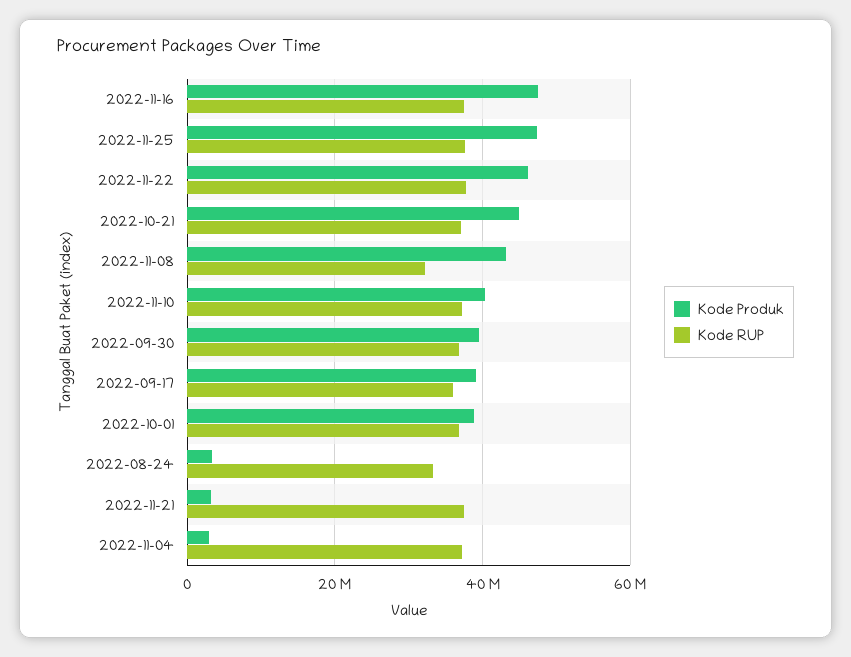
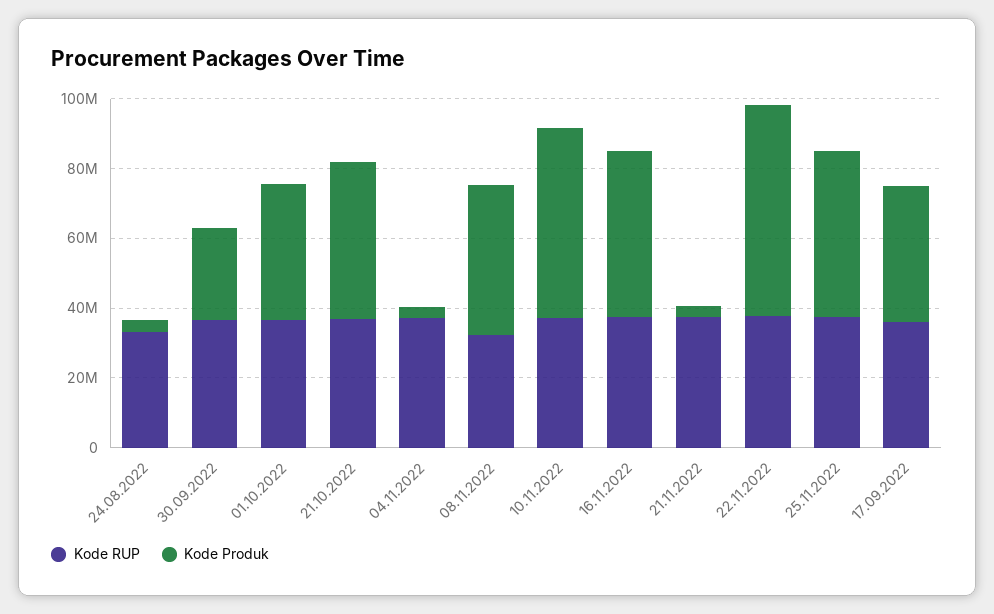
  {
    "Kode Produk": {
      "2022-11-16": 48000000,
      "2022-11-25": 48000000,
-     "2022-11-22": 46000000,
+     "2022-11-22": 60000000,
      "2022-10-21": 44000000,
      "2022-11-08": 44000000,
-     "2022-11-10": 40000000,
+     "2022-11-10": 55000000,
-     "2022-09-30": 40000000,
+     "2022-09-30": 25000000,
      "2022-09-17": 40000000,
      "2022-10-01": 38000000,
      "2022-08-24": 4000000,
      "2022-11-21": 4000000,
      "2022-11-04": 2000000
    },
    "Kode RUP": {
      "2022-11-16": 38000000,
      "2022-11-25": 38000000,
      "2022-11-22": 38000000,
      "2022-10-21": 38000000,
      "2022-11-08": 32000000,
      "2022-11-10": 38000000,
      "2022-09-30": 36000000,
      "2022-09-17": 36000000,
      "2022-10-01": 36000000,
      "2022-08-24": 34000000,
      "2022-11-21": 38000000,
      "2022-11-04": 38000000
    }
  }

